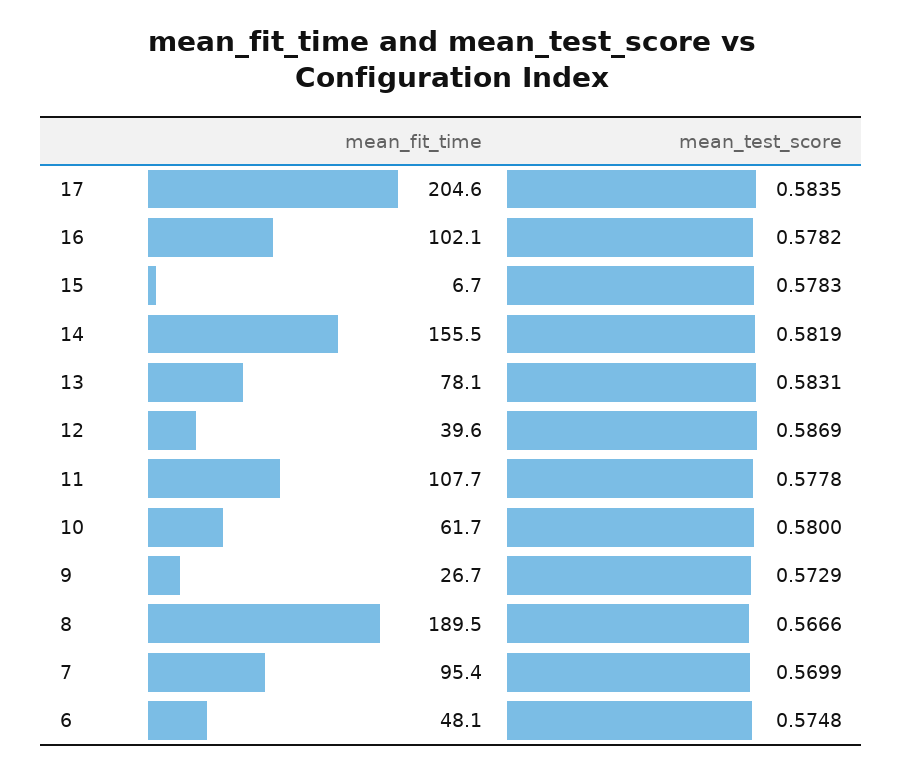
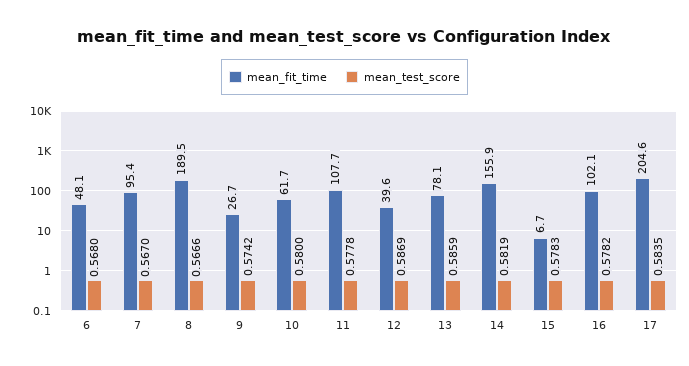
  {
    "mean_fit_time": {
      "17": 204.6,
      "16": 102.1,
      "15": 6.7,
-     "14": 155.5,
+     "14": 155.9,
      "13": 78.1,
      "12": 39.6,
      "11": 107.7,
      "10": 61.7,
      "9": 26.7,
      "8": 189.5,
      "7": 95.4,
      "6": 48.1
    },
    "mean_test_score": {
      "17": 0.5835,
      "16": 0.5782,
      "15": 0.5783,
      "14": 0.5819,
-     "13": 0.5831,
+     "13": 0.5859,
      "12": 0.5869,
      "11": 0.5778,
      "10": 0.58,
-     "9": 0.5729,
+     "9": 0.5742,
      "8": 0.5666,
-     "7": 0.5699,
+     "7": 0.567,
-     "6": 0.5748
+     "6": 0.568
    }
  }

